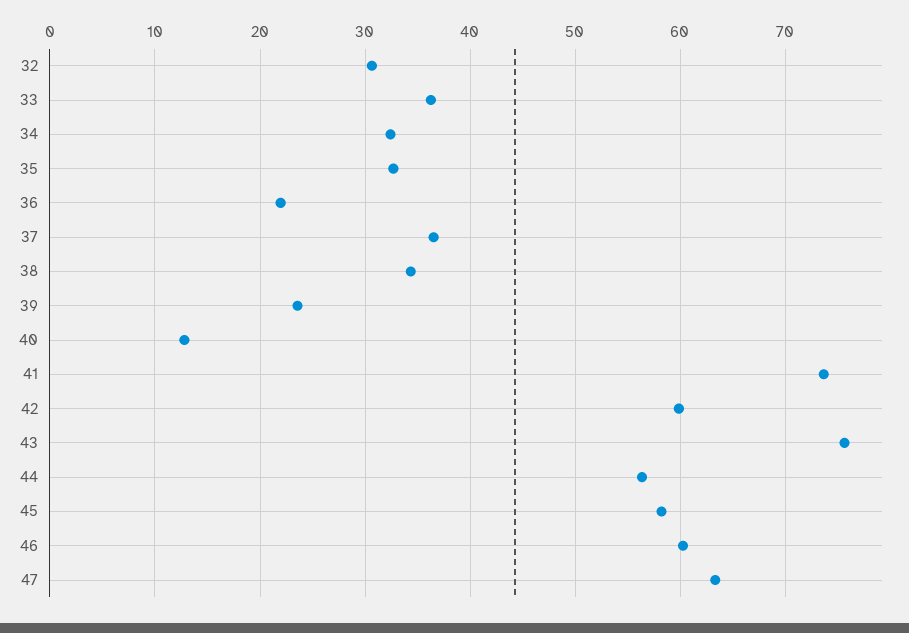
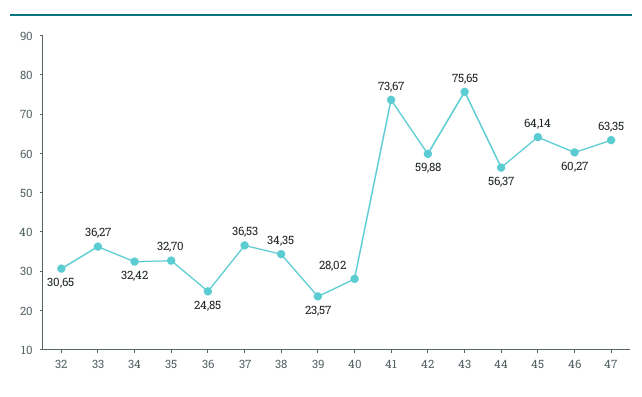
  {
    "32": 30.65,
    "33": 36.27,
    "34": 32.42,
    "35": 32.7,
-   "36": 22,
+   "36": 24.85,
    "37": 36.53,
    "38": 34.35,
    "39": 23.57,
-   "40": 13,
+   "40": 28.02,
    "41": 73.67,
    "42": 59.88,
    "43": 75.65,
    "44": 56.37,
-   "45": 58,
+   "45": 64.14,
    "46": 60.27,
    "47": 63.35
  }

